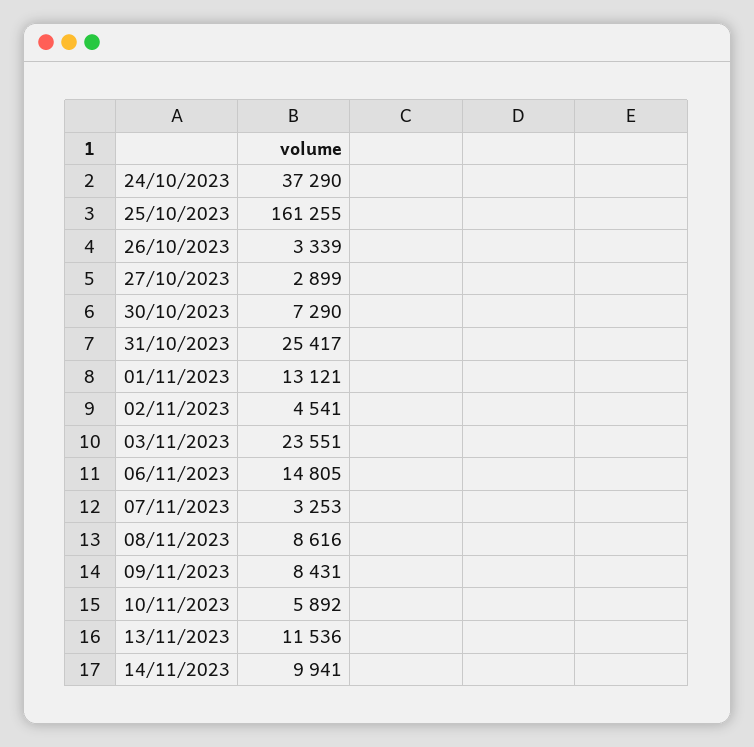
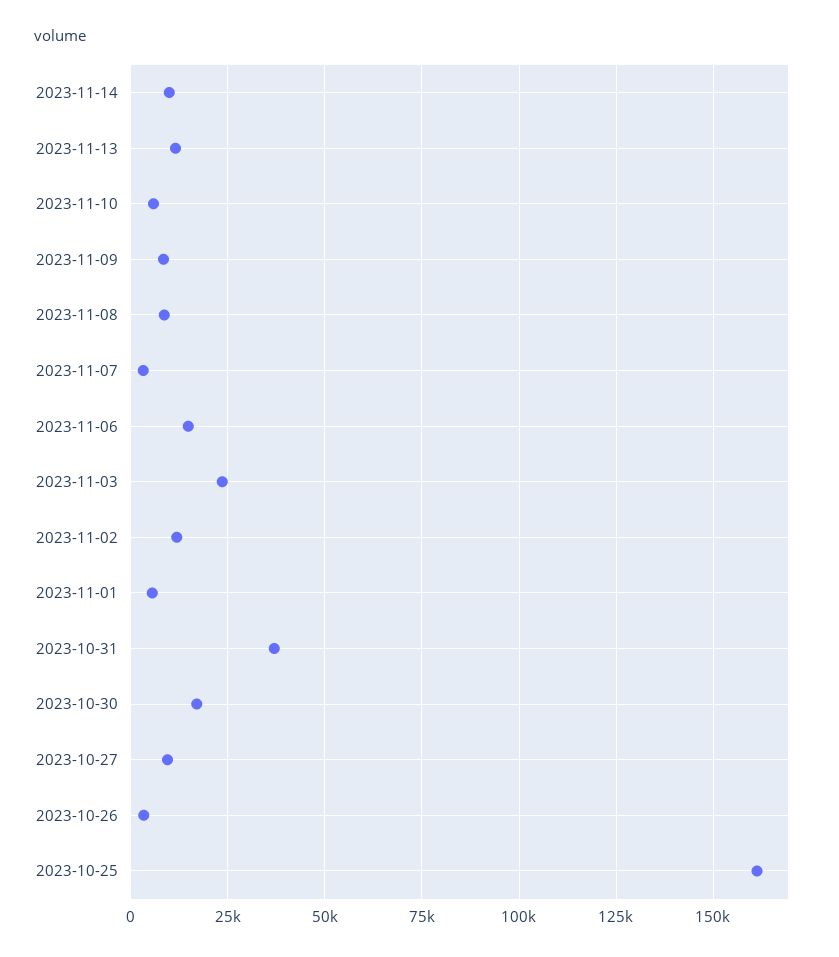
  {
-   "24/10/2023": 37290,
    "25/10/2023": 161255,
    "26/10/2023": 3339,
-   "27/10/2023": 2899,
+   "27/10/2023": 10000,
-   "30/10/2023": 7290,
+   "30/10/2023": 17500,
-   "31/10/2023": 25417,
+   "31/10/2023": 37500,
-   "01/11/2023": 13121,
+   "01/11/2023": 5000,
-   "02/11/2023": 4541,
+   "02/11/2023": 12500,
    "03/11/2023": 23551,
    "06/11/2023": 14805,
    "07/11/2023": 3253,
    "08/11/2023": 8616,
    "09/11/2023": 8431,
    "10/11/2023": 5892,
    "13/11/2023": 11536,
    "14/11/2023": 9941
  }

